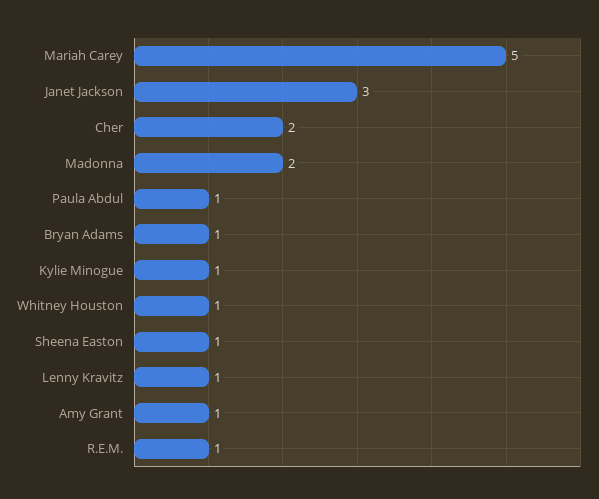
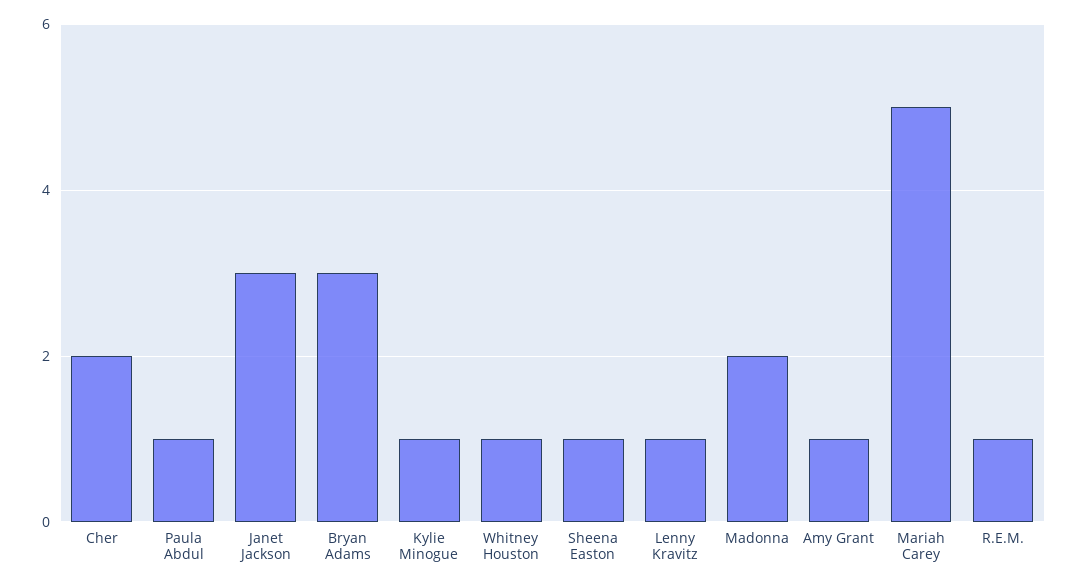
  {
    "Mariah Carey": 5,
    "Janet Jackson": 3,
    "Cher": 2,
    "Madonna": 2,
    "Paula Abdul": 1,
-   "Bryan Adams": 1,
+   "Bryan Adams": 3,
    "Kylie Minogue": 1,
    "Whitney Houston": 1,
    "Sheena Easton": 1,
    "Lenny Kravitz": 1,
    "Amy Grant": 1,
    "R.E.M.": 1
  }

